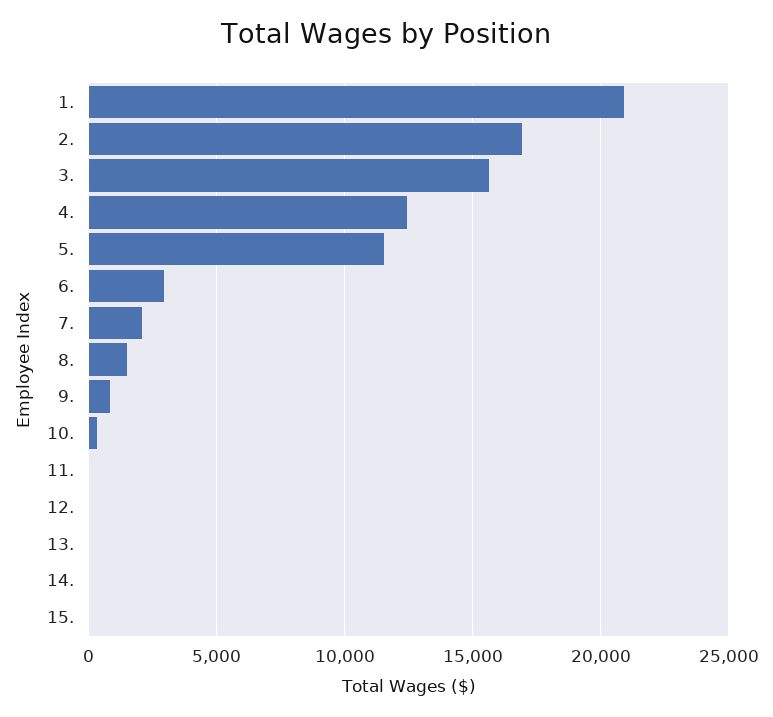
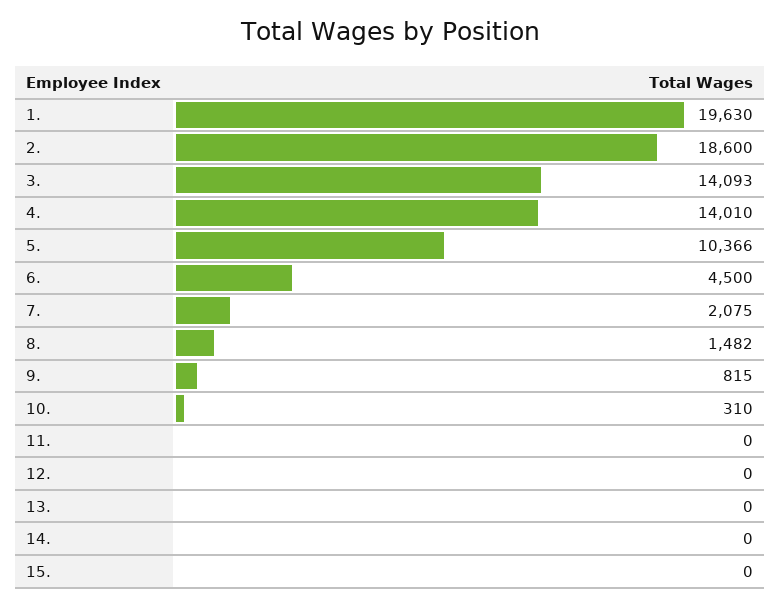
  {
-   "1.": 21000,
+   "1.": 19630,
-   "2.": 17000,
+   "2.": 18600,
-   "3.": 15500,
+   "3.": 14093,
-   "4.": 12500,
+   "4.": 14010,
-   "5.": 11500,
+   "5.": 10366,
-   "6.": 3000,
+   "6.": 4500,
    "7.": 2075,
    "8.": 1482,
    "9.": 815,
    "10.": 310,
    "11.": 0,
    "12.": 0,
    "13.": 0,
    "14.": 0,
    "15.": 0
  }

